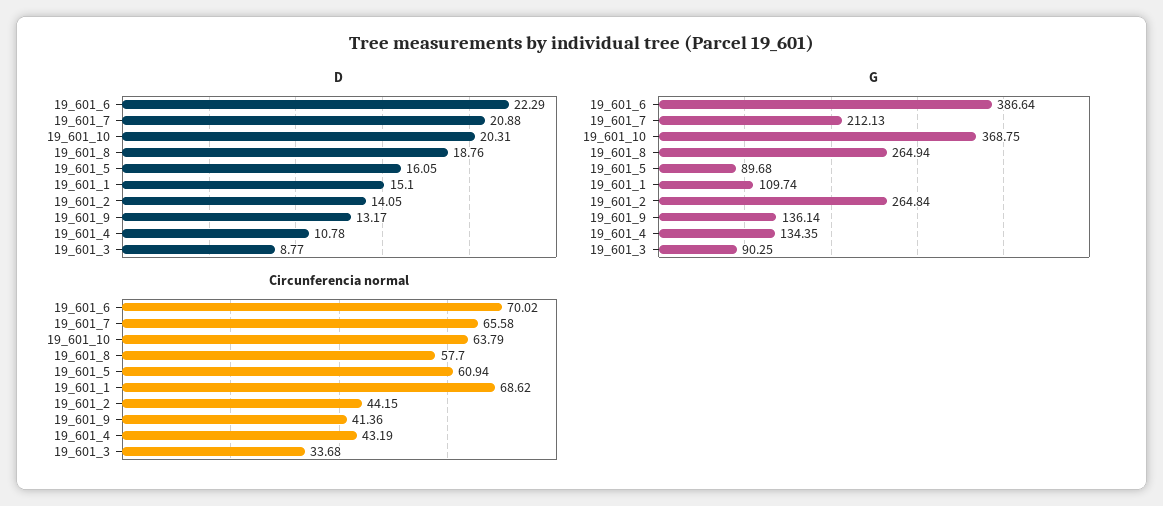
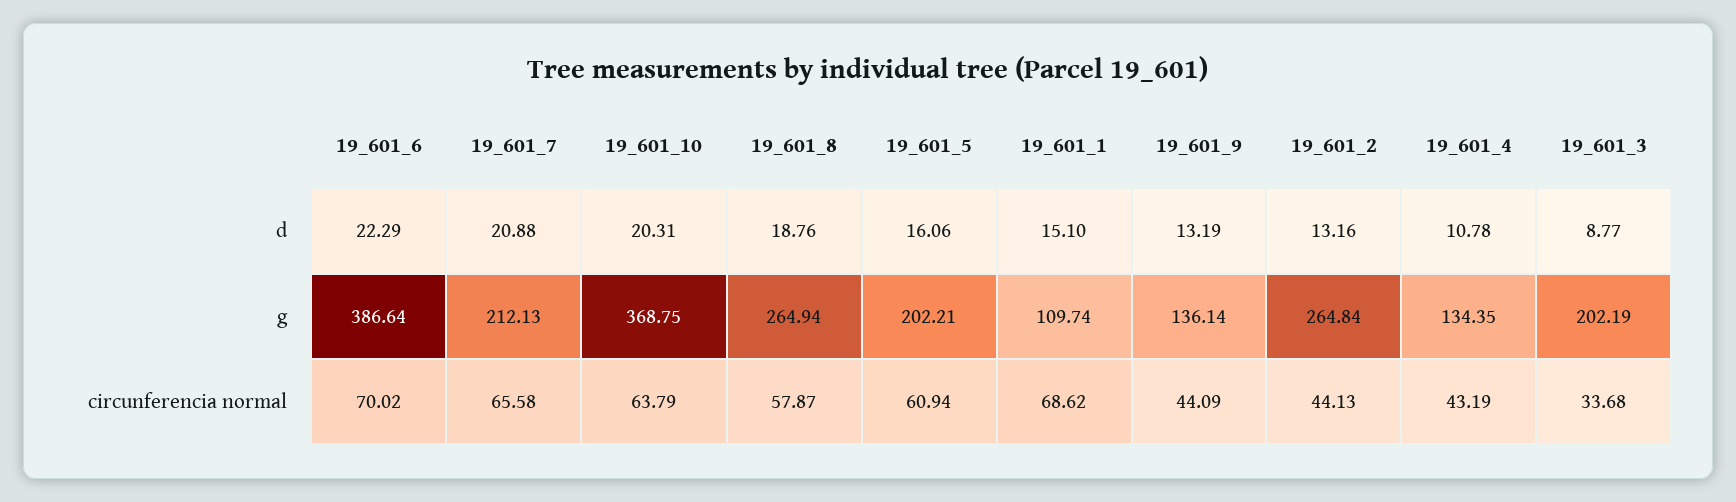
  {
    "D": {
      "19_601_6": 22.29,
      "19_601_7": 20.88,
      "19_601_10": 20.31,
      "19_601_8": 18.76,
-     "19_601_5": 16.05,
+     "19_601_5": 16.06,
      "19_601_1": 15.1,
-     "19_601_2": 14.05,
+     "19_601_2": 13.16,
-     "19_601_9": 13.17,
+     "19_601_9": 13.19,
      "19_601_4": 10.78,
      "19_601_3": 8.77
    },
    "G": {
      "19_601_6": 386.64,
      "19_601_7": 212.13,
      "19_601_10": 368.75,
      "19_601_8": 264.94,
-     "19_601_5": 89.68,
+     "19_601_5": 202.21,
      "19_601_1": 109.74,
      "19_601_2": 264.84,
      "19_601_9": 136.14,
      "19_601_4": 134.35,
-     "19_601_3": 90.25
+     "19_601_3": 202.19
    },
    "Circunferencia normal": {
      "19_601_6": 70.02,
      "19_601_7": 65.58,
      "19_601_10": 63.79,
-     "19_601_8": 57.7,
+     "19_601_8": 57.87,
      "19_601_5": 60.94,
      "19_601_1": 68.62,
-     "19_601_2": 44.15,
+     "19_601_2": 44.13,
-     "19_601_9": 41.36,
+     "19_601_9": 44.09,
      "19_601_4": 43.19,
      "19_601_3": 33.68
    }
  }

